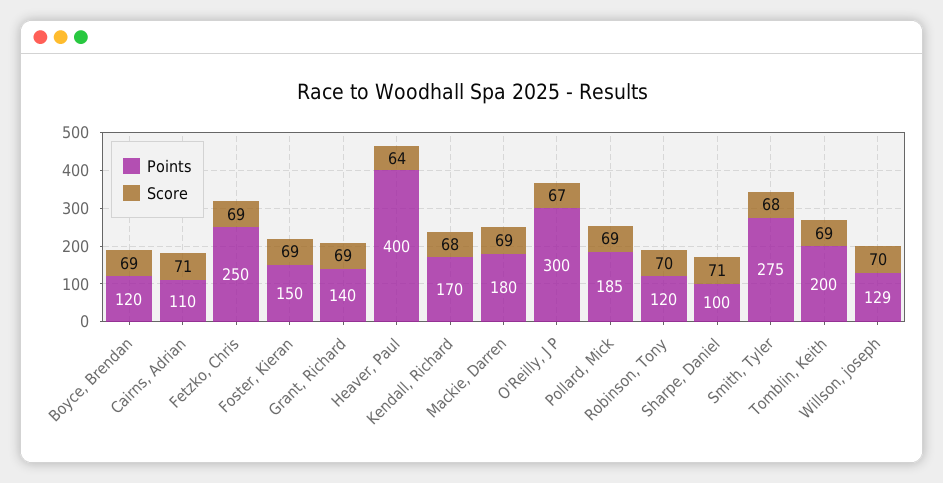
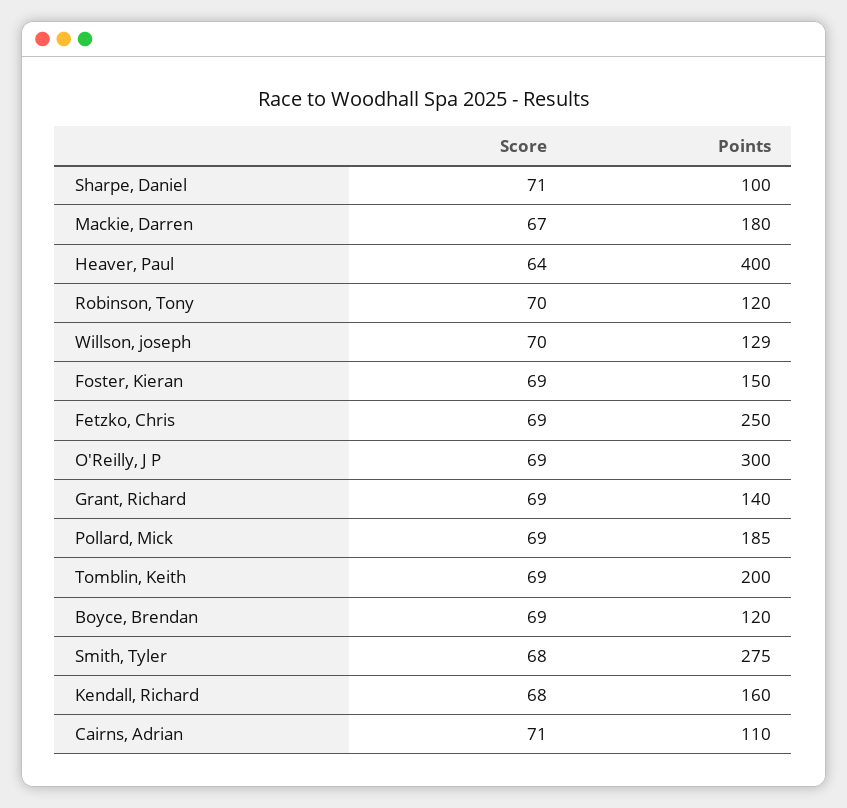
  {
    "Points": {
      "Boyce, Brendan": 120,
      "Cairns, Adrian": 110,
      "Fetzko, Chris": 250,
      "Foster, Kieran": 150,
      "Grant, Richard": 140,
      "Heaver, Paul": 400,
-     "Kendall, Richard": 170,
+     "Kendall, Richard": 160,
      "Mackie, Darren": 180,
      "O'Reilly, J P": 300,
      "Pollard, Mick": 185,
      "Robinson, Tony": 120,
      "Sharpe, Daniel": 100,
      "Smith, Tyler": 275,
      "Tomblin, Keith": 200,
      "Willson, joseph": 129
    },
    "Score": {
      "Boyce, Brendan": 69,
      "Cairns, Adrian": 71,
      "Fetzko, Chris": 69,
      "Foster, Kieran": 69,
      "Grant, Richard": 69,
      "Heaver, Paul": 64,
      "Kendall, Richard": 68,
-     "Mackie, Darren": 69,
+     "Mackie, Darren": 67,
-     "O'Reilly, J P": 67,
+     "O'Reilly, J P": 69,
      "Pollard, Mick": 69,
      "Robinson, Tony": 70,
      "Sharpe, Daniel": 71,
      "Smith, Tyler": 68,
      "Tomblin, Keith": 69,
      "Willson, joseph": 70
    }
  }

